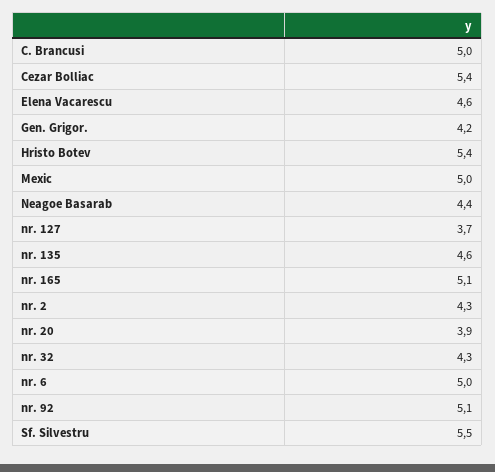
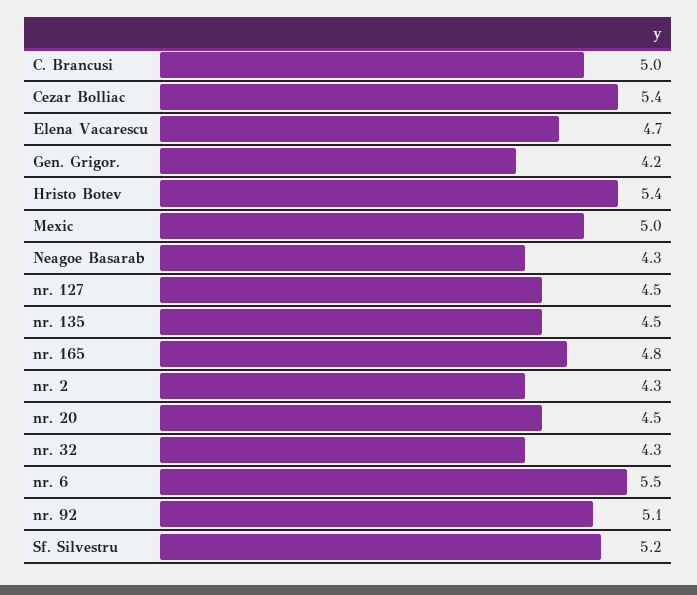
  {
    "C. Brancusi": 5,
    "Cezar Bolliac": 5.4,
-   "Elena Vacarescu": 4.6,
+   "Elena Vacarescu": 4.7,
    "Gen. Grigor.": 4.2,
    "Hristo Botev": 5.4,
    "Mexic": 5,
-   "Neagoe Basarab": 4.4,
+   "Neagoe Basarab": 4.3,
-   "nr. 127": 3.7,
+   "nr. 127": 4.5,
-   "nr. 135": 4.6,
+   "nr. 135": 4.5,
-   "nr. 165": 5.1,
+   "nr. 165": 4.8,
    "nr. 2": 4.3,
-   "nr. 20": 3.9,
+   "nr. 20": 4.5,
    "nr. 32": 4.3,
-   "nr. 6": 5,
+   "nr. 6": 5.5,
    "nr. 92": 5.1,
-   "Sf. Silvestru": 5.5
+   "Sf. Silvestru": 5.2
  }

